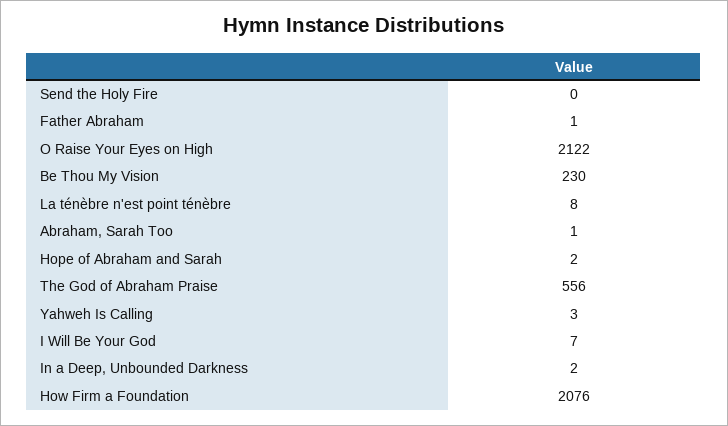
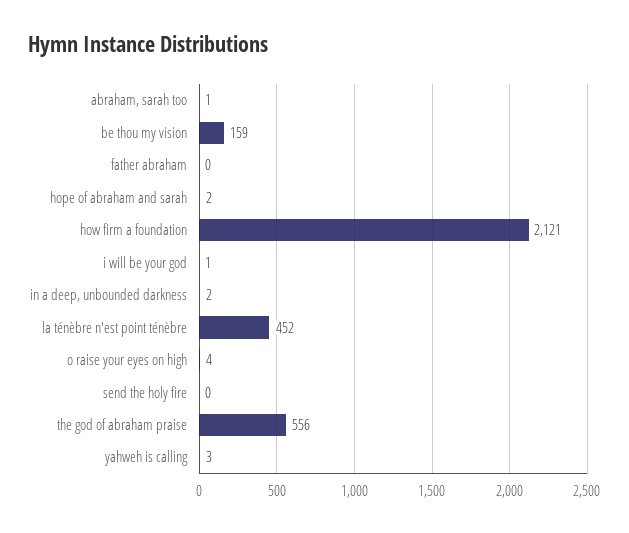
  {
    "Send the Holy Fire": 0,
-   "Father Abraham": 1,
+   "Father Abraham": 0,
-   "O Raise Your Eyes on High": 2122,
+   "O Raise Your Eyes on High": 4,
-   "Be Thou My Vision": 230,
+   "Be Thou My Vision": 159,
-   "La ténèbre n'est point ténèbre": 8,
+   "La ténèbre n'est point ténèbre": 452,
    "Abraham, Sarah Too": 1,
    "Hope of Abraham and Sarah": 2,
    "The God of Abraham Praise": 556,
    "Yahweh Is Calling": 3,
-   "I Will Be Your God": 7,
+   "I Will Be Your God": 1,
    "In a Deep, Unbounded Darkness": 2,
-   "How Firm a Foundation": 2076
+   "How Firm a Foundation": 2121
  }

